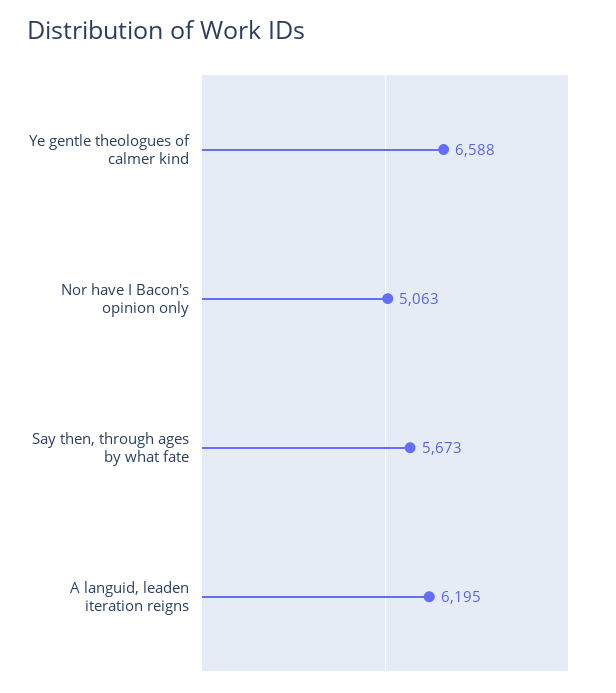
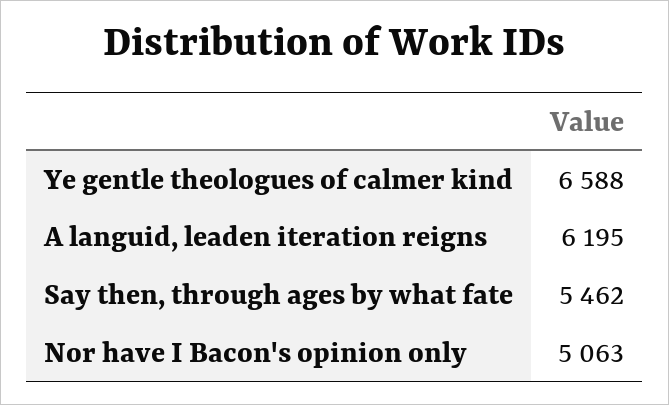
  {
    "Ye gentle theologues of calmer kind": 6588,
    "Nor have I Bacon's opinion only": 5063,
-   "Say then, through ages by what fate": 5673,
+   "Say then, through ages by what fate": 5462,
    "A languid, leaden iteration reigns": 6195
  }

